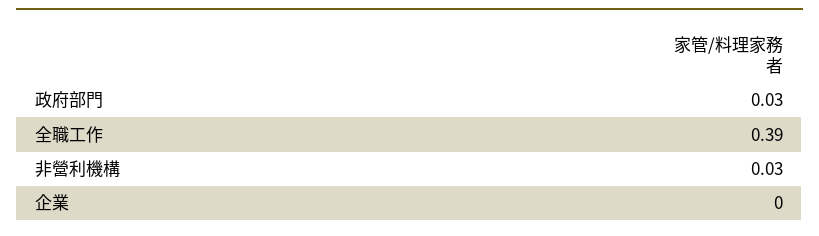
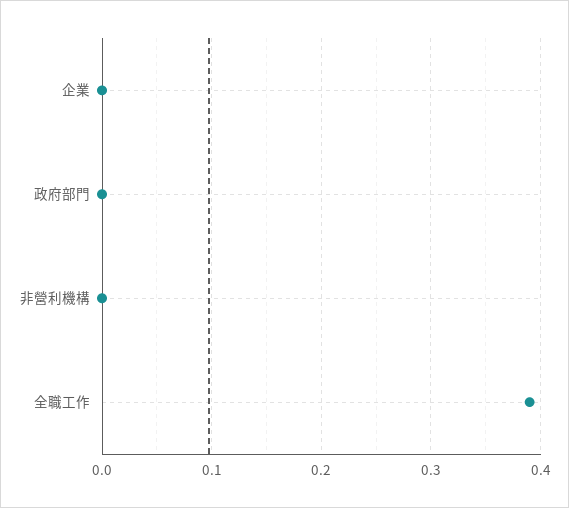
  {
-   "政府部門": 0.03,
+   "政府部門": 0,
    "全職工作": 0.39,
-   "非營利機構": 0.03,
+   "非營利機構": 0,
    "企業": 0
  }

